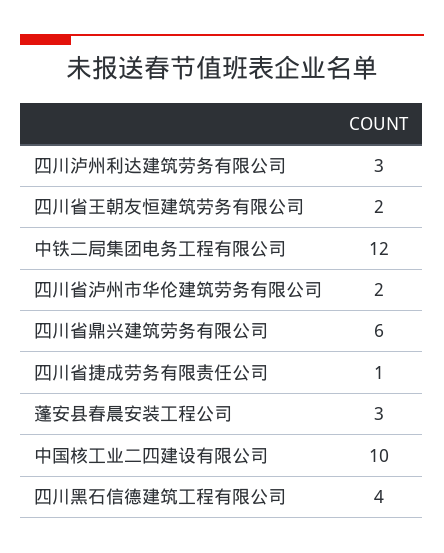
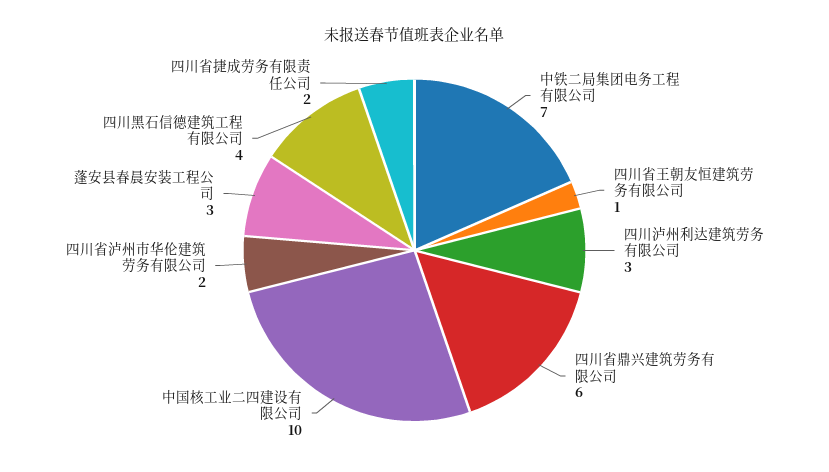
  {
    "四川泸州利达建筑劳务有限公司": 3,
-   "四川省王朝友恒建筑劳务有限公司": 2,
+   "四川省王朝友恒建筑劳务有限公司": 1,
-   "中铁二局集团电务工程有限公司": 12,
+   "中铁二局集团电务工程有限公司": 7,
    "四川省泸州市华伦建筑劳务有限公司": 2,
    "四川省鼎兴建筑劳务有限公司": 6,
-   "四川省捷成劳务有限责任公司": 1,
+   "四川省捷成劳务有限责任公司": 2,
    "蓬安县春晨安装工程公司": 3,
    "中国核工业二四建设有限公司": 10,
    "四川黑石信德建筑工程有限公司": 4
  }

